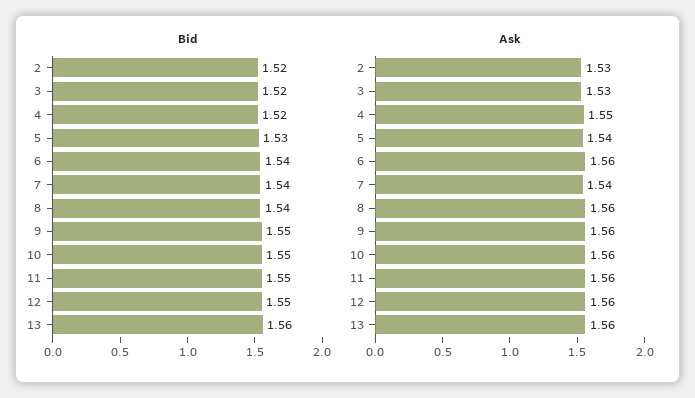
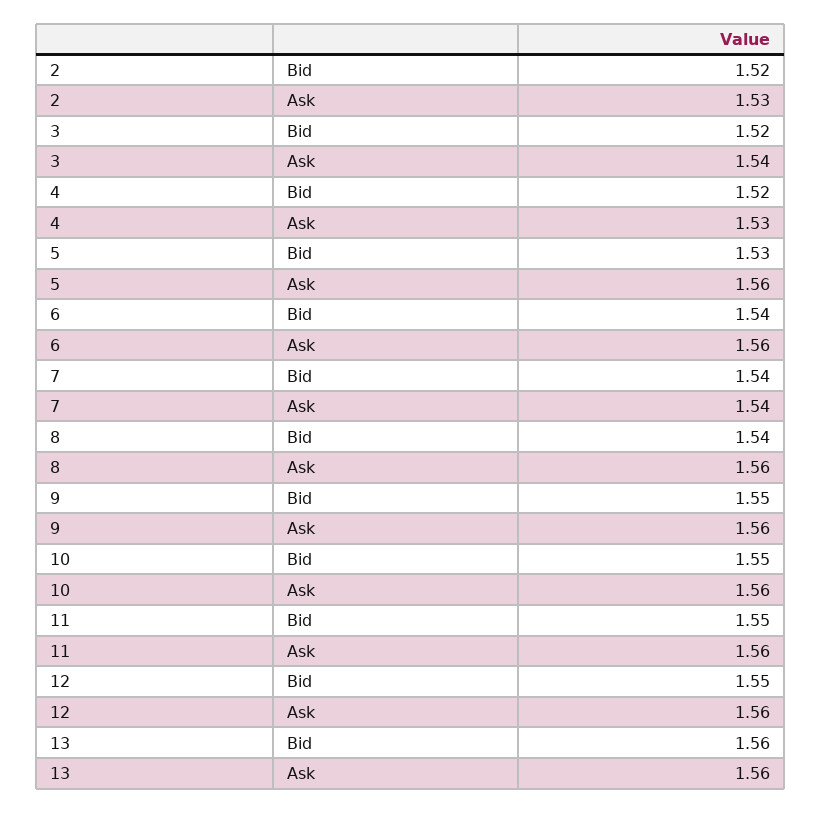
  {
    "Bid": {
      "2": 1.52,
      "3": 1.52,
      "4": 1.52,
      "5": 1.53,
      "6": 1.54,
      "7": 1.54,
      "8": 1.54,
      "9": 1.55,
      "10": 1.55,
      "11": 1.55,
      "12": 1.55,
      "13": 1.56
    },
    "Ask": {
      "2": 1.53,
-     "3": 1.53,
+     "3": 1.54,
-     "4": 1.55,
+     "4": 1.53,
-     "5": 1.54,
+     "5": 1.56,
      "6": 1.56,
      "7": 1.54,
      "8": 1.56,
      "9": 1.56,
      "10": 1.56,
      "11": 1.56,
      "12": 1.56,
      "13": 1.56
    }
  }

